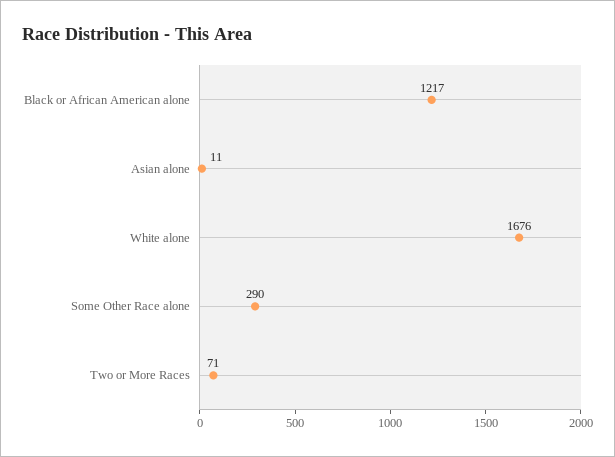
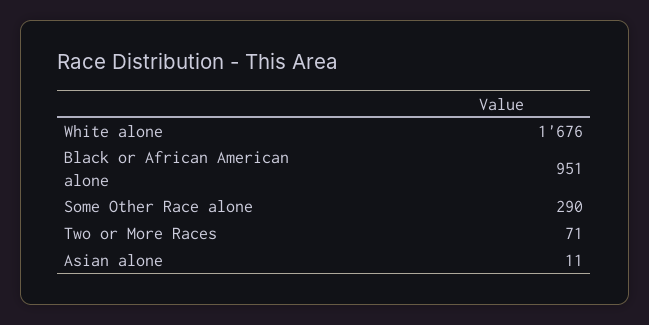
  {
-   "Black or African American alone": 1217,
+   "Black or African American alone": 951,
    "Asian alone": 11,
    "White alone": 1676,
    "Some Other Race alone": 290,
    "Two or More Races": 71
  }

